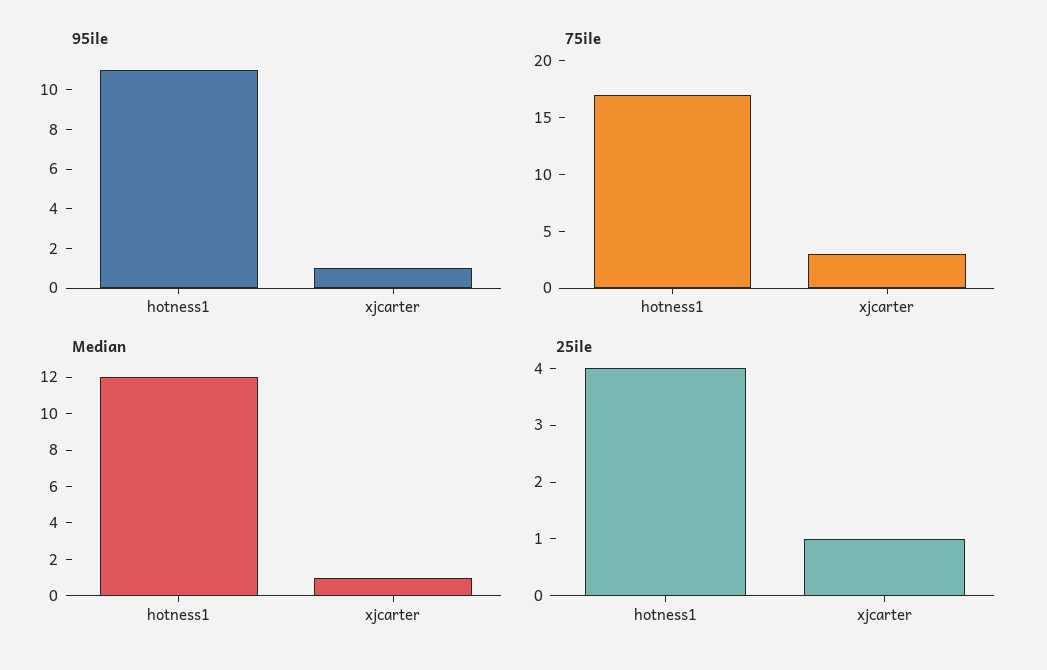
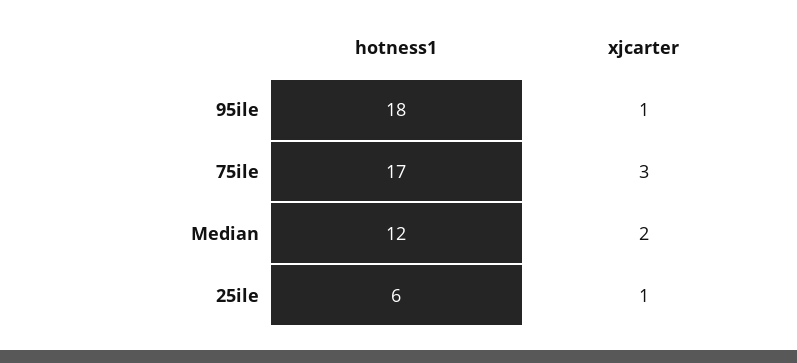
  {
    "95ile": {
-     "hotness1": 11,
+     "hotness1": 18,
      "xjcarter": 1
    },
    "75ile": {
      "hotness1": 17,
      "xjcarter": 3
    },
    "Median": {
      "hotness1": 12,
-     "xjcarter": 1
+     "xjcarter": 2
    },
    "25ile": {
-     "hotness1": 4,
+     "hotness1": 6,
      "xjcarter": 1
    }
  }

